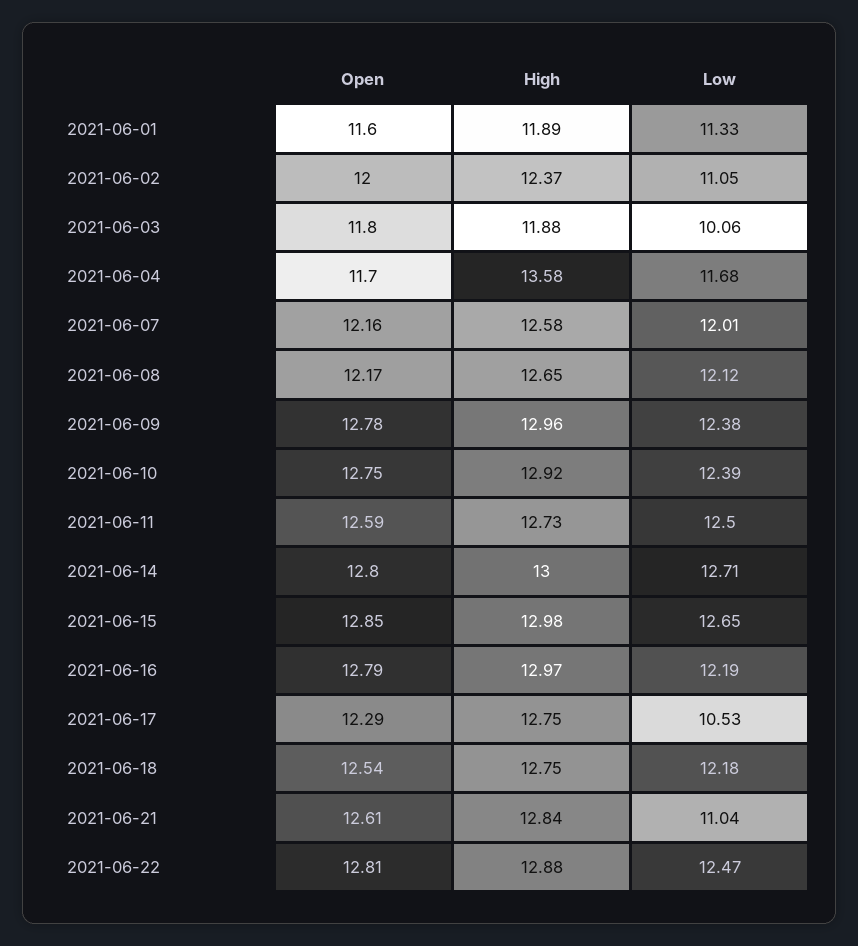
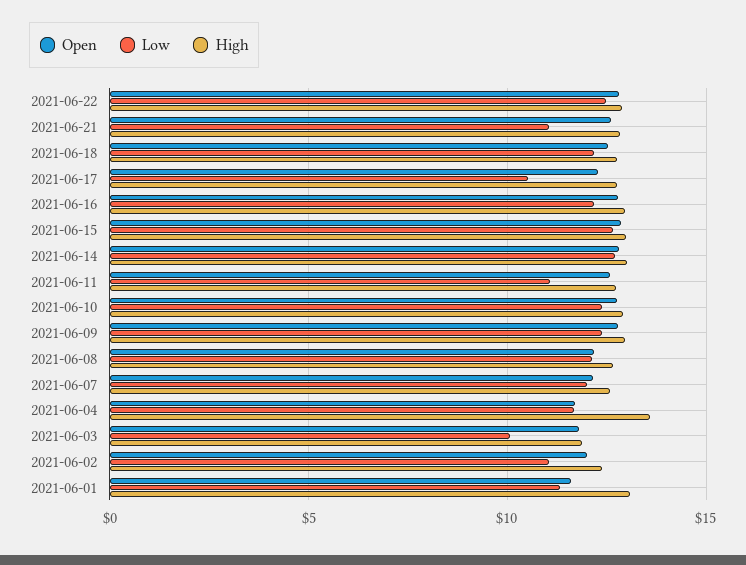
  {
    "Open": {
      "2021-06-01": 11.6,
      "2021-06-02": 12,
      "2021-06-03": 11.8,
      "2021-06-04": 11.7,
      "2021-06-07": 12.16,
      "2021-06-08": 12.17,
      "2021-06-09": 12.78,
      "2021-06-10": 12.75,
      "2021-06-11": 12.59,
      "2021-06-14": 12.8,
      "2021-06-15": 12.85,
      "2021-06-16": 12.79,
      "2021-06-17": 12.29,
      "2021-06-18": 12.54,
      "2021-06-21": 12.61,
      "2021-06-22": 12.81
    },
    "High": {
-     "2021-06-01": 11.89,
+     "2021-06-01": 13,
      "2021-06-02": 12.37,
      "2021-06-03": 11.88,
      "2021-06-04": 13.58,
      "2021-06-07": 12.58,
      "2021-06-08": 12.65,
      "2021-06-09": 12.96,
      "2021-06-10": 12.92,
      "2021-06-11": 12.73,
      "2021-06-14": 13,
      "2021-06-15": 12.98,
      "2021-06-16": 12.97,
      "2021-06-17": 12.75,
      "2021-06-18": 12.75,
      "2021-06-21": 12.84,
      "2021-06-22": 12.88
    },
    "Low": {
      "2021-06-01": 11.33,
      "2021-06-02": 11.05,
      "2021-06-03": 10.06,
      "2021-06-04": 11.68,
      "2021-06-07": 12.01,
      "2021-06-08": 12.12,
      "2021-06-09": 12.38,
      "2021-06-10": 12.39,
-     "2021-06-11": 12.5,
+     "2021-06-11": 11,
      "2021-06-14": 12.71,
      "2021-06-15": 12.65,
      "2021-06-16": 12.19,
      "2021-06-17": 10.53,
      "2021-06-18": 12.18,
      "2021-06-21": 11.04,
      "2021-06-22": 12.47
    }
  }

